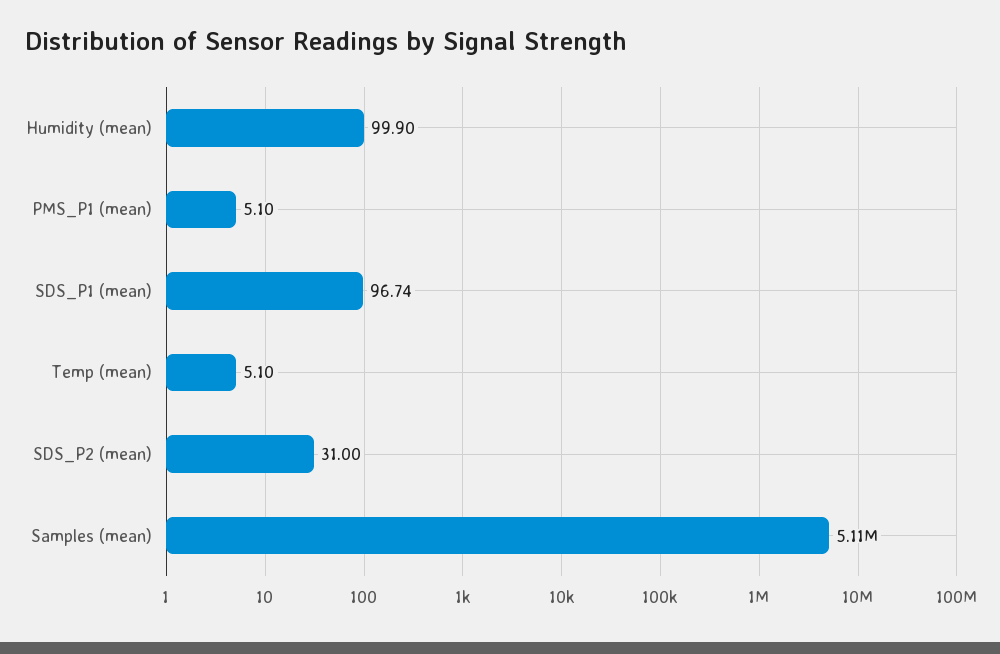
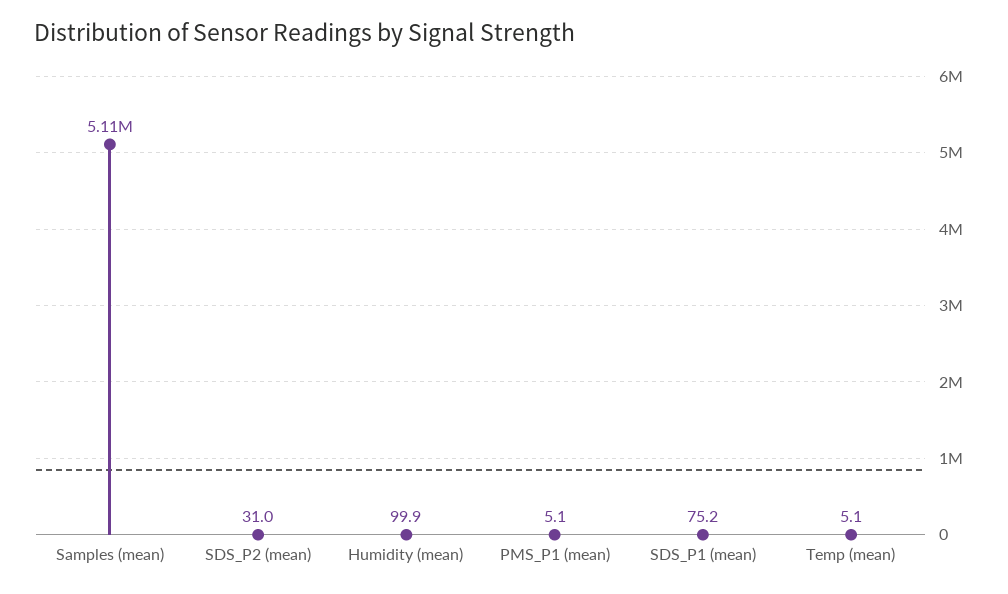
  {
    "Humidity (mean)": 99.9,
    "PMS_P1 (mean)": 5.1,
-   "SDS_P1 (mean)": 96.74,
+   "SDS_P1 (mean)": 75.2,
    "Temp (mean)": 5.1,
    "SDS_P2 (mean)": 31,
    "Samples (mean)": 5110000
  }

